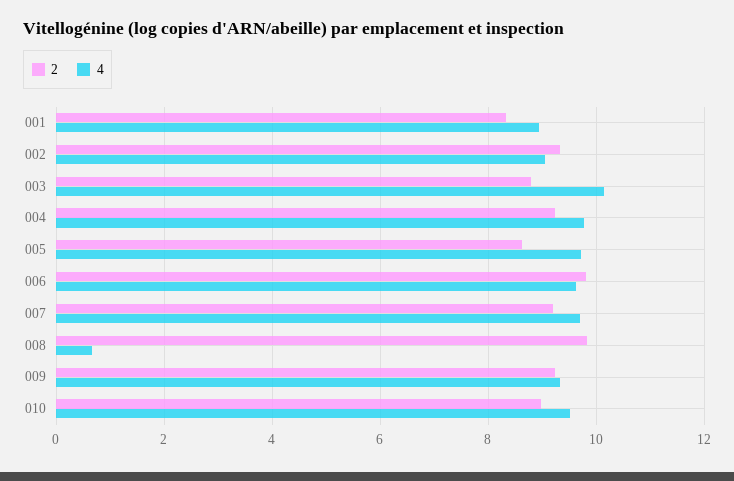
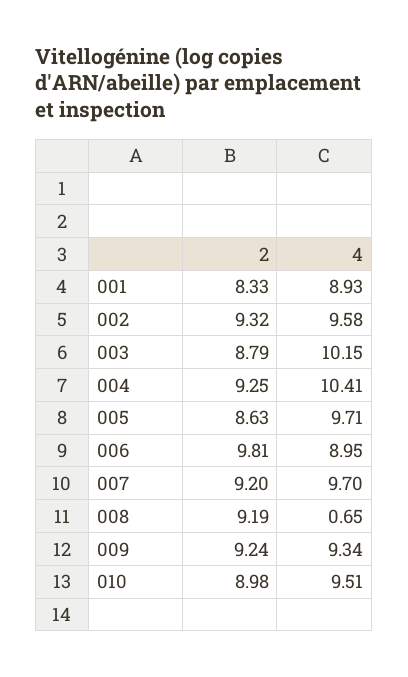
  {
    "2": {
      "001": 8.33,
      "002": 9.32,
      "003": 8.79,
      "004": 9.25,
      "005": 8.63,
      "006": 9.81,
      "007": 9.2,
-     "008": 9.8,
+     "008": 9.19,
      "009": 9.24,
      "010": 8.98
    },
    "4": {
      "001": 8.93,
-     "002": 9,
+     "002": 9.58,
      "003": 10.15,
-     "004": 9.8,
+     "004": 10.41,
      "005": 9.71,
-     "006": 9.6,
+     "006": 8.95,
      "007": 9.7,
      "008": 0.65,
      "009": 9.34,
      "010": 9.51
    }
  }

